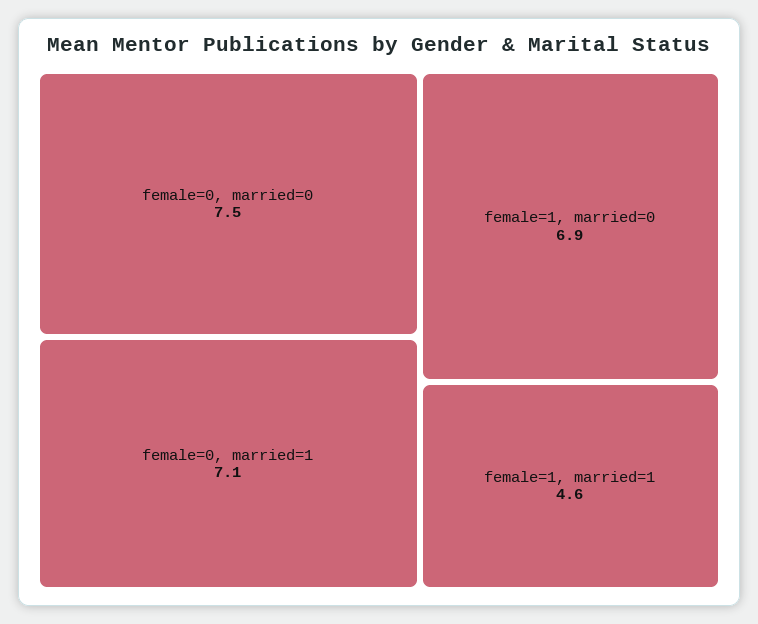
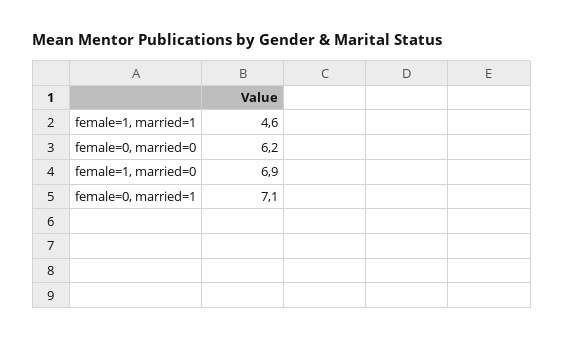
  {
-   "female=0, married=0": 7.5,
+   "female=0, married=0": 6.2,
    "female=0, married=1": 7.1,
    "female=1, married=0": 6.9,
    "female=1, married=1": 4.6
  }

